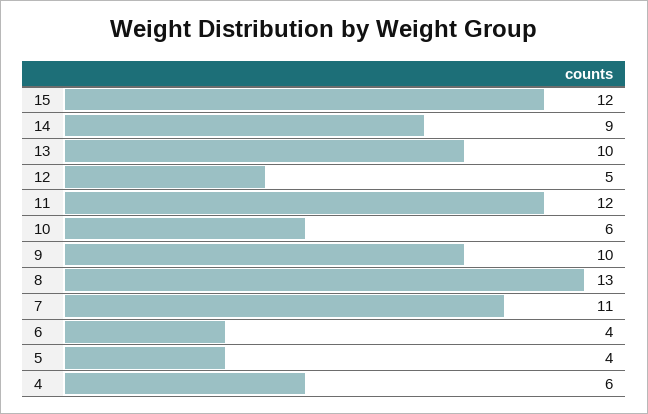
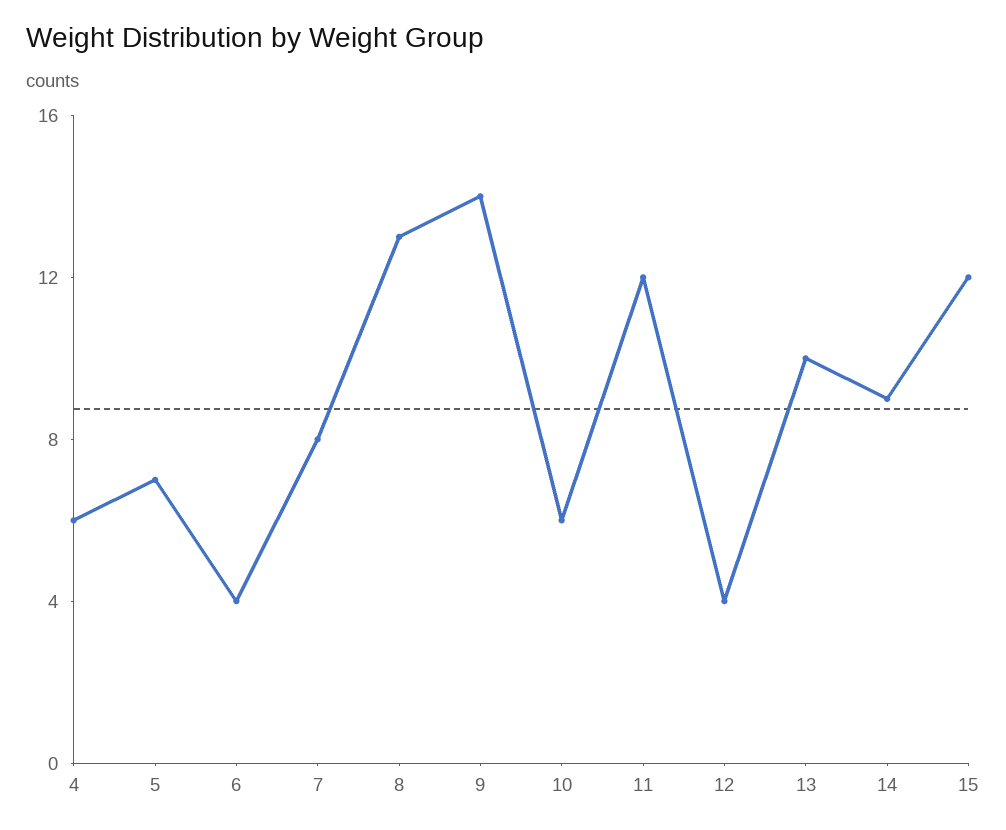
  {
    "15": 12,
    "14": 9,
    "13": 10,
-   "12": 5,
+   "12": 4,
    "11": 12,
    "10": 6,
-   "9": 10,
+   "9": 14,
    "8": 13,
-   "7": 11,
+   "7": 8,
    "6": 4,
-   "5": 4,
+   "5": 7,
    "4": 6
  }

